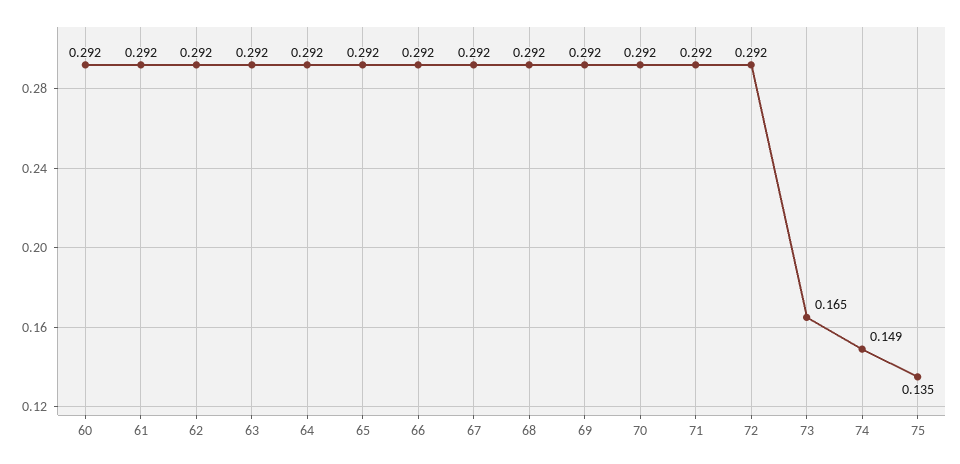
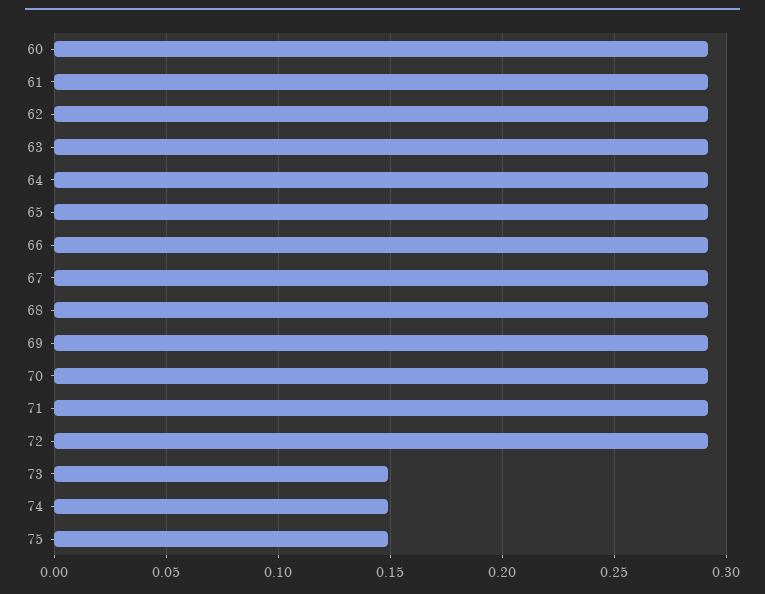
  {
    "60": 0.292,
    "61": 0.292,
    "62": 0.292,
    "63": 0.292,
    "64": 0.292,
    "65": 0.292,
    "66": 0.292,
    "67": 0.292,
    "68": 0.292,
    "69": 0.292,
    "70": 0.292,
    "71": 0.292,
    "72": 0.292,
-   "73": 0.165,
+   "73": 0.15,
    "74": 0.149,
-   "75": 0.135
+   "75": 0.15
  }

